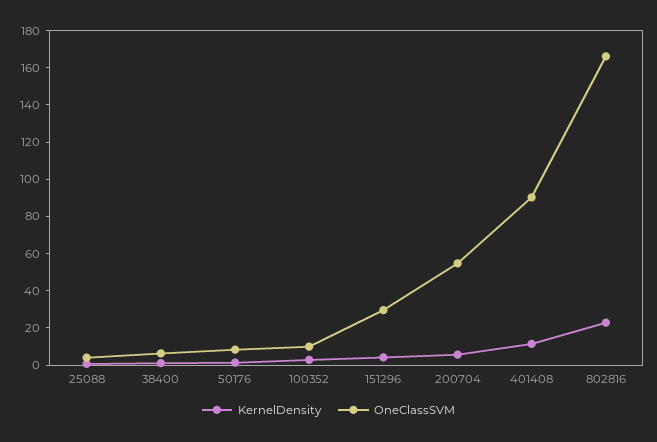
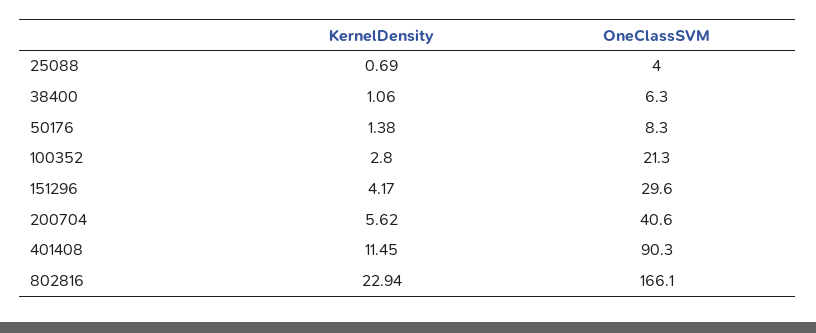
  {
    "KernelDensity": {
      "25088": 0.69,
      "38400": 1.06,
      "50176": 1.38,
      "100352": 2.8,
      "151296": 4.17,
      "200704": 5.62,
      "401408": 11.45,
      "802816": 22.94
    },
    "OneClassSVM": {
      "25088": 4,
      "38400": 6.3,
      "50176": 8.3,
-     "100352": 10,
+     "100352": 21.3,
      "151296": 29.6,
-     "200704": 55,
+     "200704": 40.6,
      "401408": 90.3,
      "802816": 166.1
    }
  }

